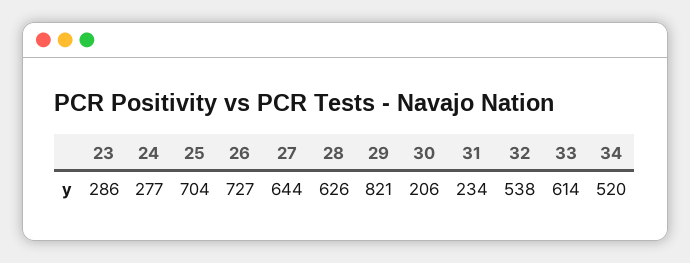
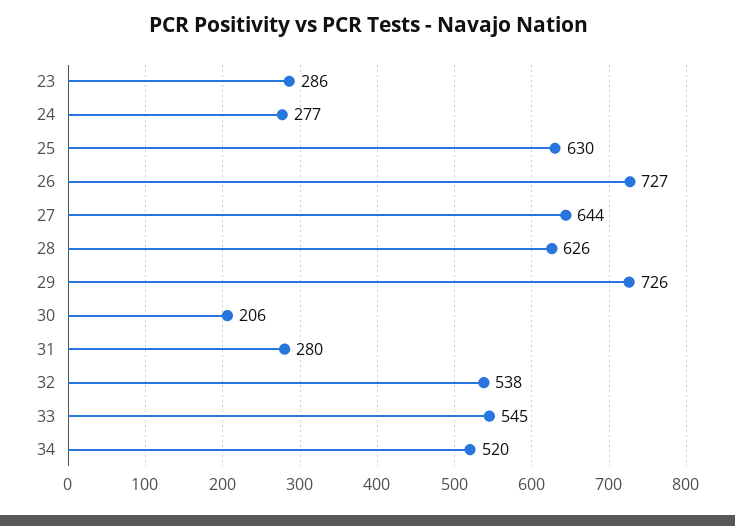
  {
    "23": 286,
    "24": 277,
-   "25": 704,
+   "25": 630,
    "26": 727,
    "27": 644,
    "28": 626,
-   "29": 821,
+   "29": 726,
    "30": 206,
-   "31": 234,
+   "31": 280,
    "32": 538,
-   "33": 614,
+   "33": 545,
    "34": 520
  }

